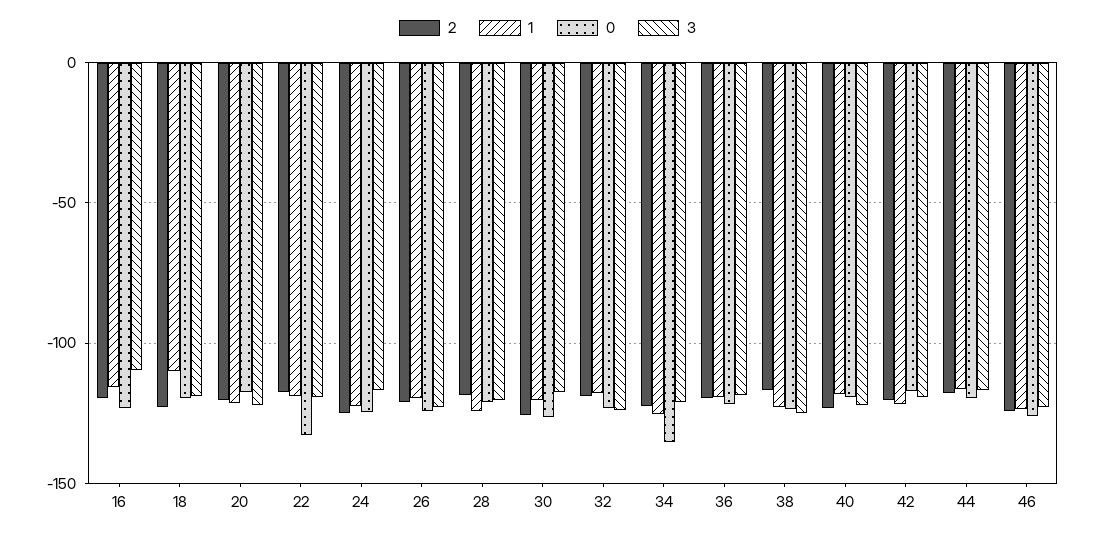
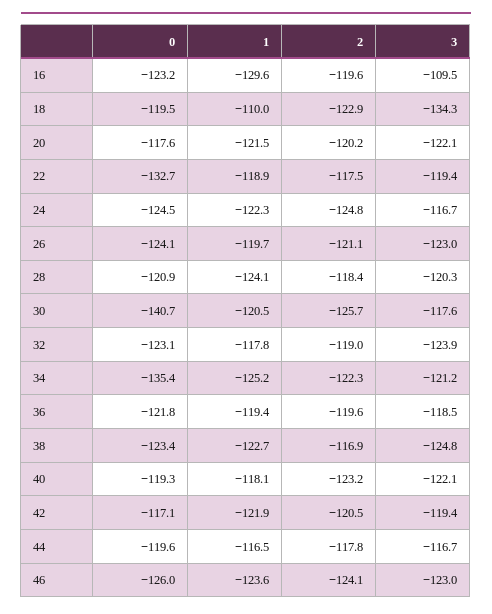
  {
    "2": {
      "16": -119.6,
      "18": -122.9,
      "20": -120.2,
      "22": -117.5,
      "24": -124.8,
      "26": -121.1,
      "28": -118.4,
      "30": -125.7,
      "32": -119,
      "34": -122.3,
      "36": -119.6,
      "38": -116.9,
      "40": -123.2,
      "42": -120.5,
      "44": -117.8,
      "46": -124.1
    },
    "1": {
-     "16": -115,
+     "16": -129.6,
      "18": -110,
      "20": -121.5,
      "22": -118.9,
      "24": -122.3,
      "26": -119.7,
      "28": -124.1,
      "30": -120.5,
      "32": -117.8,
      "34": -125.2,
      "36": -119.4,
      "38": -122.7,
      "40": -118.1,
      "42": -121.9,
      "44": -116.5,
      "46": -123.6
    },
    "0": {
      "16": -123.2,
      "18": -119.5,
      "20": -117.6,
      "22": -132.7,
      "24": -124.5,
      "26": -124.1,
      "28": -120.9,
-     "30": -125,
+     "30": -140.7,
      "32": -123.1,
      "34": -135.4,
      "36": -121.8,
      "38": -123.4,
      "40": -119.3,
      "42": -117.1,
      "44": -119.6,
      "46": -126
    },
    "3": {
      "16": -109.5,
-     "18": -120,
+     "18": -134.3,
      "20": -122.1,
      "22": -119.4,
      "24": -116.7,
      "26": -123,
      "28": -120.3,
      "30": -117.6,
      "32": -123.9,
      "34": -121.2,
      "36": -118.5,
      "38": -124.8,
      "40": -122.1,
      "42": -119.4,
      "44": -116.7,
      "46": -123
    }
  }

